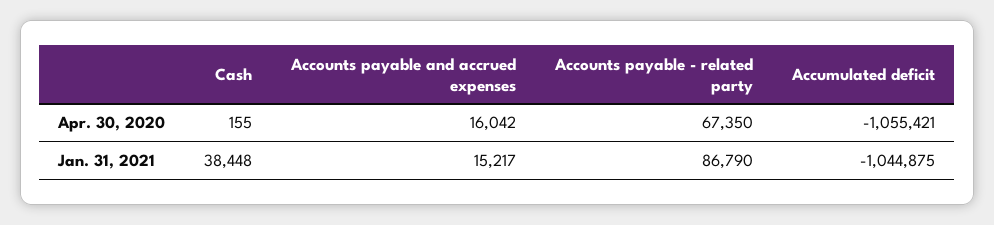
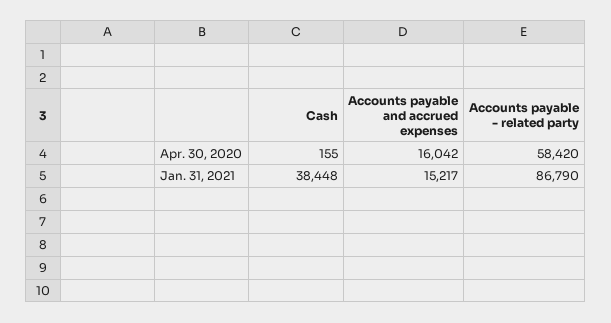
  {
    "Cash": {
      "Apr. 30, 2020": 155,
      "Jan. 31, 2021": 38448
    },
    "Accounts payable and accrued expenses": {
      "Apr. 30, 2020": 16042,
      "Jan. 31, 2021": 15217
    },
    "Accounts payable - related party": {
-     "Apr. 30, 2020": 67350,
+     "Apr. 30, 2020": 58420,
      "Jan. 31, 2021": 86790
-   },
+   }
-   "Accumulated deficit": {
-     "Apr. 30, 2020": -1055421,
-     "Jan. 31, 2021": -1044875
-   }
  }

